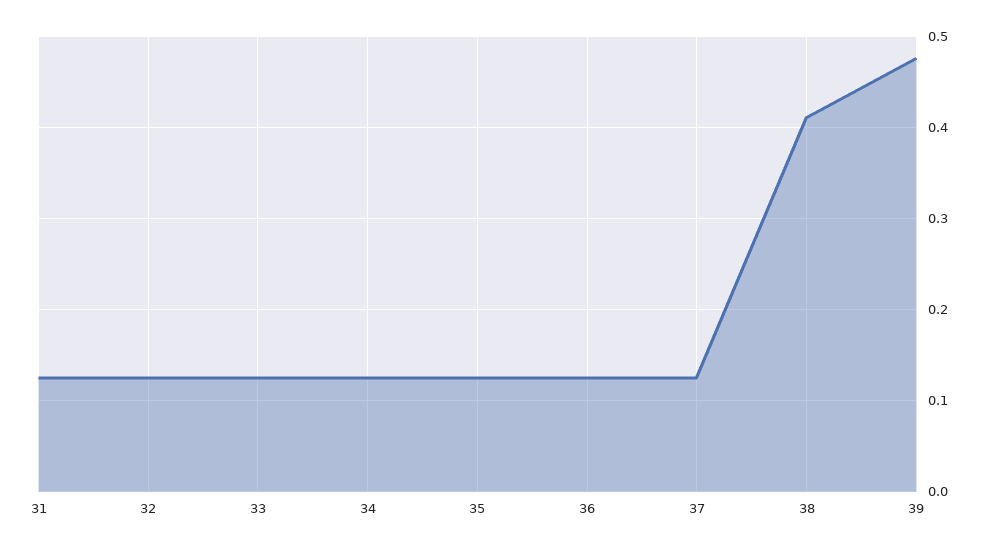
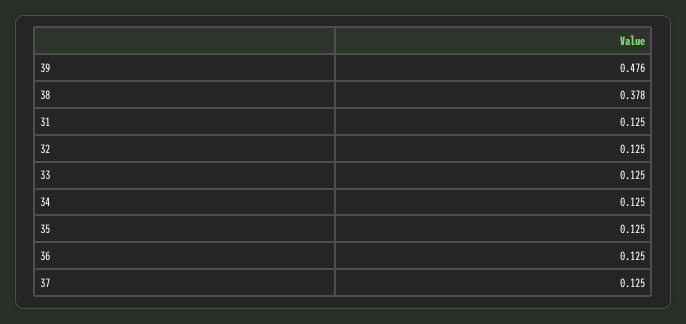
  {
    "31": 0.125,
    "32": 0.125,
    "33": 0.125,
    "34": 0.125,
    "35": 0.125,
    "36": 0.125,
    "37": 0.125,
-   "38": 0.41,
+   "38": 0.378,
    "39": 0.476
  }

